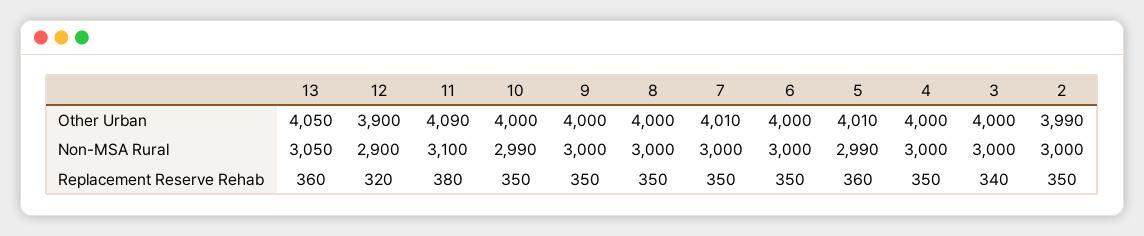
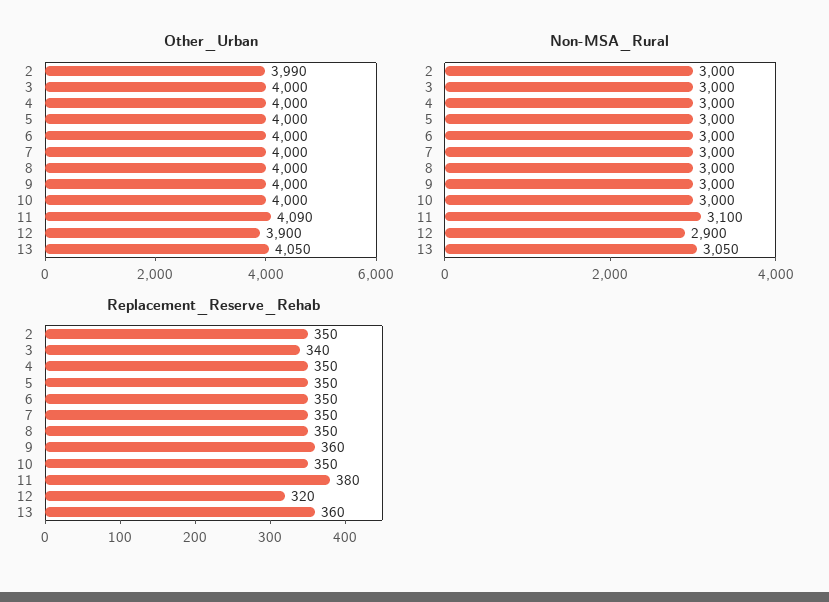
  {
    "Other Urban": {
      "13": 4050,
      "12": 3900,
      "11": 4090,
      "10": 4000,
      "9": 4000,
      "8": 4000,
-     "7": 4010,
+     "7": 4000,
      "6": 4000,
-     "5": 4010,
+     "5": 4000,
      "4": 4000,
      "3": 4000,
      "2": 3990
    },
    "Non-MSA Rural": {
      "13": 3050,
      "12": 2900,
      "11": 3100,
-     "10": 2990,
+     "10": 3000,
      "9": 3000,
      "8": 3000,
      "7": 3000,
      "6": 3000,
-     "5": 2990,
+     "5": 3000,
      "4": 3000,
      "3": 3000,
      "2": 3000
    },
    "Replacement Reserve Rehab": {
      "13": 360,
      "12": 320,
      "11": 380,
      "10": 350,
-     "9": 350,
+     "9": 360,
      "8": 350,
      "7": 350,
      "6": 350,
-     "5": 360,
+     "5": 350,
      "4": 350,
      "3": 340,
      "2": 350
    }
  }

